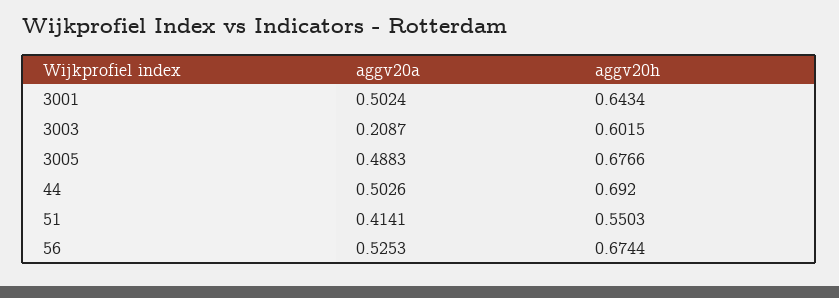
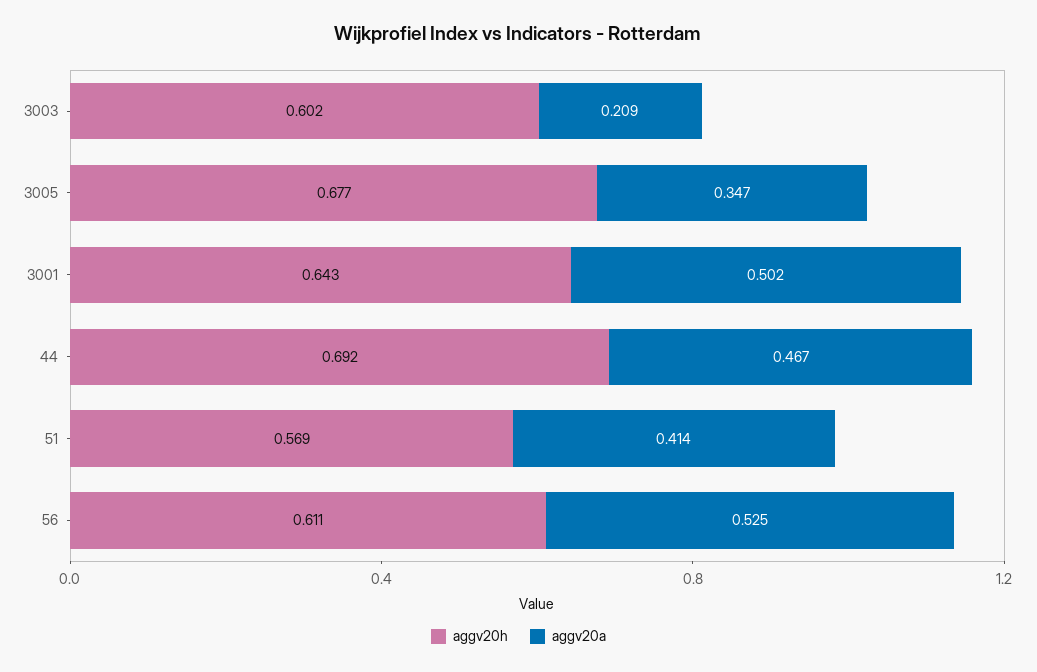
  {
    "aggv20a": {
      "3001": 0.5024,
      "3003": 0.2087,
-     "3005": 0.4883,
+     "3005": 0.347,
-     "44": 0.5026,
+     "44": 0.467,
      "51": 0.4141,
      "56": 0.5253
    },
    "aggv20h": {
      "3001": 0.6434,
      "3003": 0.6015,
      "3005": 0.6766,
      "44": 0.692,
-     "51": 0.5503,
+     "51": 0.569,
-     "56": 0.6744
+     "56": 0.611
    }
  }

